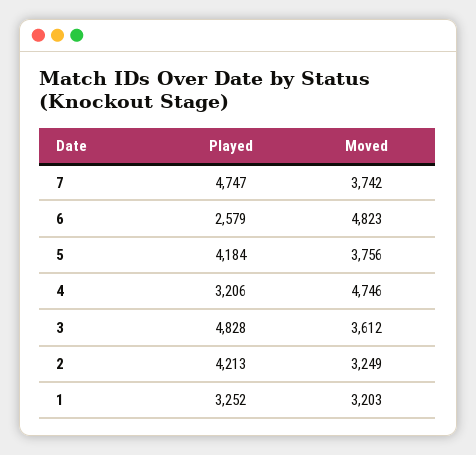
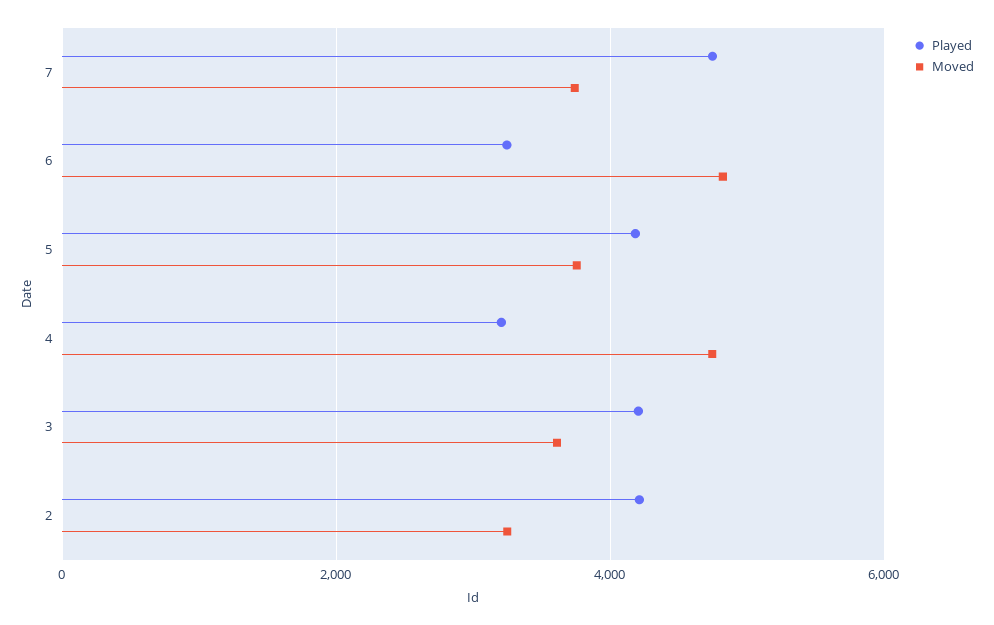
  {
    "Played": {
      "7": 4747,
-     "6": 2579,
+     "6": 3200,
      "5": 4184,
      "4": 3206,
-     "3": 4828,
+     "3": 4200,
-     "2": 4213,
+     "2": 4213
-     "1": 3252
    },
    "Moved": {
      "7": 3742,
      "6": 4823,
      "5": 3756,
      "4": 4746,
      "3": 3612,
-     "2": 3249,
+     "2": 3249
-     "1": 3203
    }
  }

